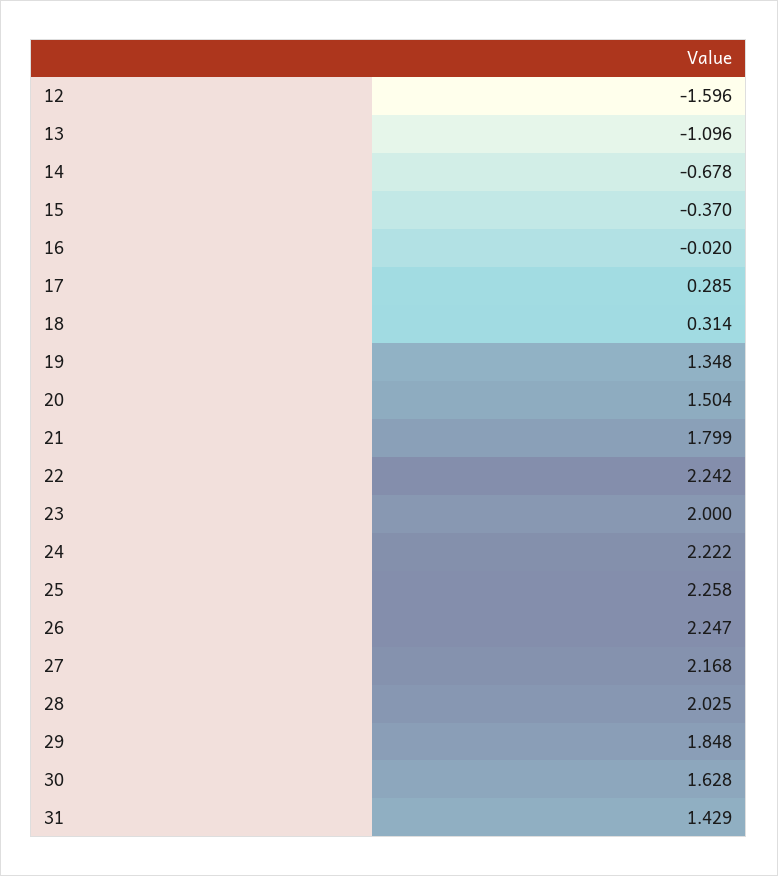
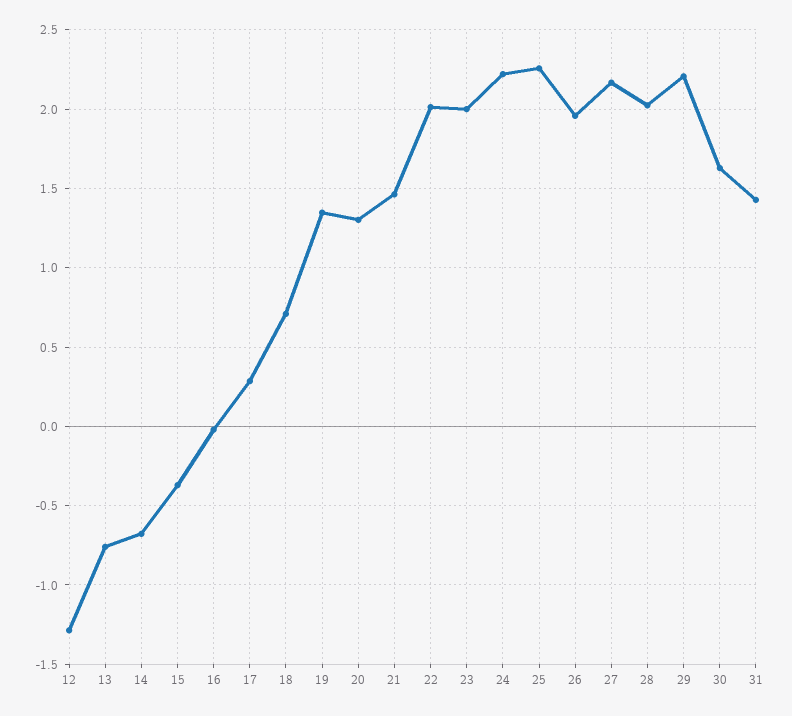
  {
-   "12": -1.596,
+   "12": -1.3,
-   "13": -1.096,
+   "13": -0.75,
    "14": -0.678,
    "15": -0.37,
    "16": -0.02,
    "17": 0.285,
-   "18": 0.314,
+   "18": 0.7,
    "19": 1.348,
-   "20": 1.504,
+   "20": 1.3,
-   "21": 1.799,
+   "21": 1.45,
-   "22": 2.242,
+   "22": 2,
    "23": 2,
    "24": 2.222,
    "25": 2.258,
-   "26": 2.247,
+   "26": 1.95,
    "27": 2.168,
    "28": 2.025,
-   "29": 1.848,
+   "29": 2.2,
    "30": 1.628,
    "31": 1.429
  }

